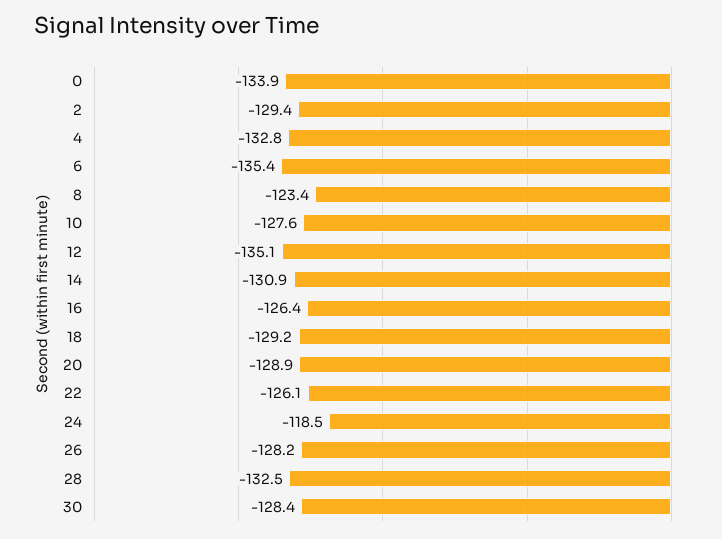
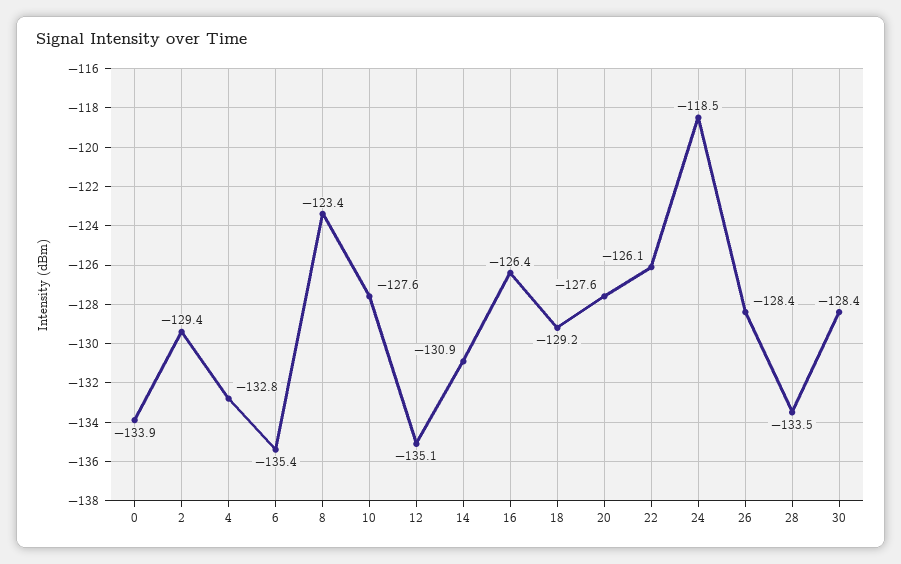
  {
    "0": -133.9,
    "2": -129.4,
    "4": -132.8,
    "6": -135.4,
    "8": -123.4,
    "10": -127.6,
    "12": -135.1,
    "14": -130.9,
    "16": -126.4,
    "18": -129.2,
-   "20": -128.9,
+   "20": -127.6,
    "22": -126.1,
    "24": -118.5,
-   "26": -128.2,
+   "26": -128.4,
-   "28": -132.5,
+   "28": -133.5,
    "30": -128.4
  }

